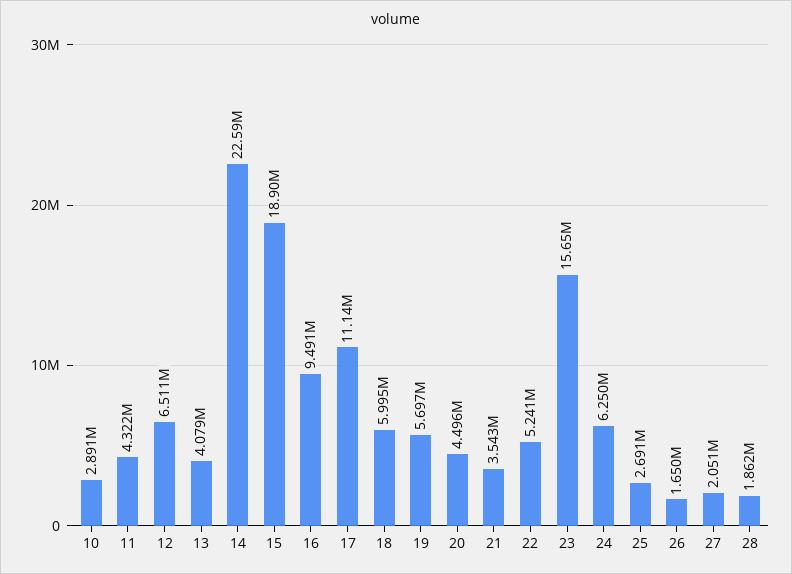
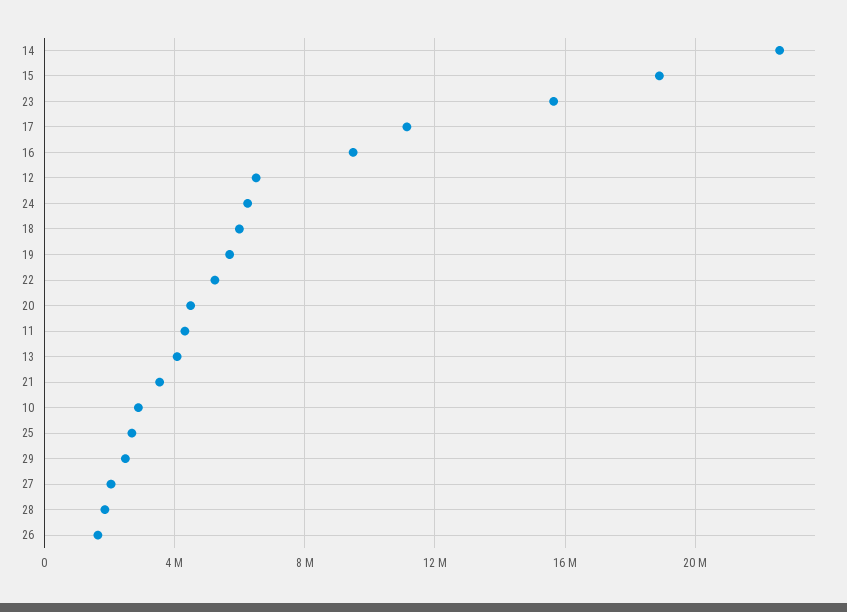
  {
    "10": 2891000,
    "11": 4322000,
    "12": 6511000,
    "13": 4079000,
    "14": 22590000,
    "15": 18900000,
    "16": 9491000,
    "17": 11140000,
    "18": 5995000,
    "19": 5697000,
    "20": 4496000,
    "21": 3543000,
    "22": 5241000,
    "23": 15650000,
    "24": 6250000,
    "25": 2691000,
    "26": 1650000,
    "27": 2051000,
-   "28": 1862000
+   "28": 1862000,
+   "29": 2500000
  }

